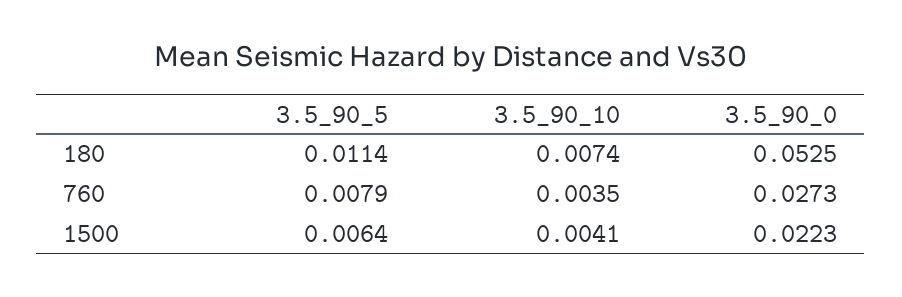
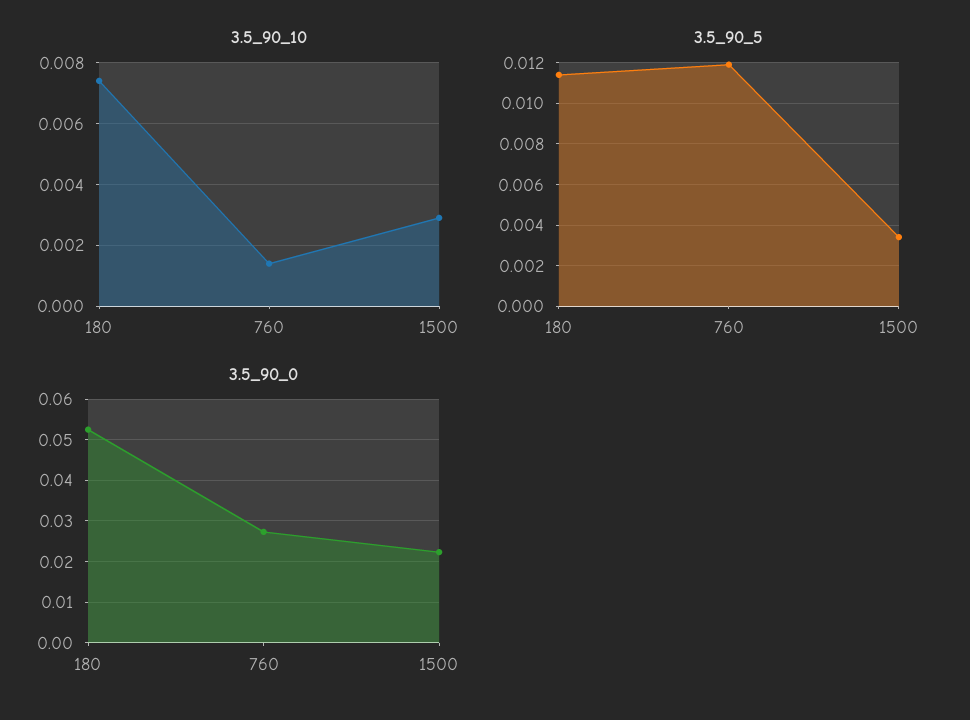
  {
    "3.5_90_5": {
      "180": 0.0114,
-     "760": 0.0079,
+     "760": 0.012,
-     "1500": 0.0064
+     "1500": 0.0035
    },
    "3.5_90_10": {
      "180": 0.0074,
-     "760": 0.0035,
+     "760": 0.0015,
-     "1500": 0.0041
+     "1500": 0.003
    },
    "3.5_90_0": {
      "180": 0.0525,
      "760": 0.0273,
      "1500": 0.0223
    }
  }

